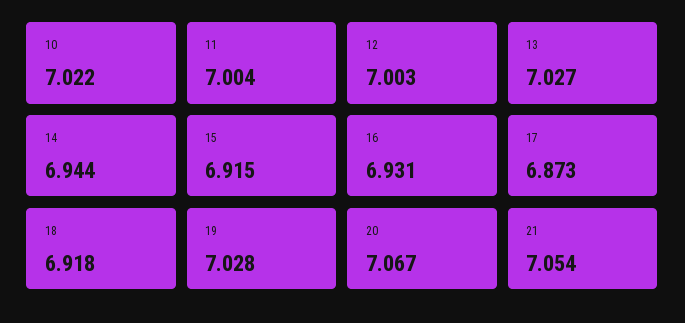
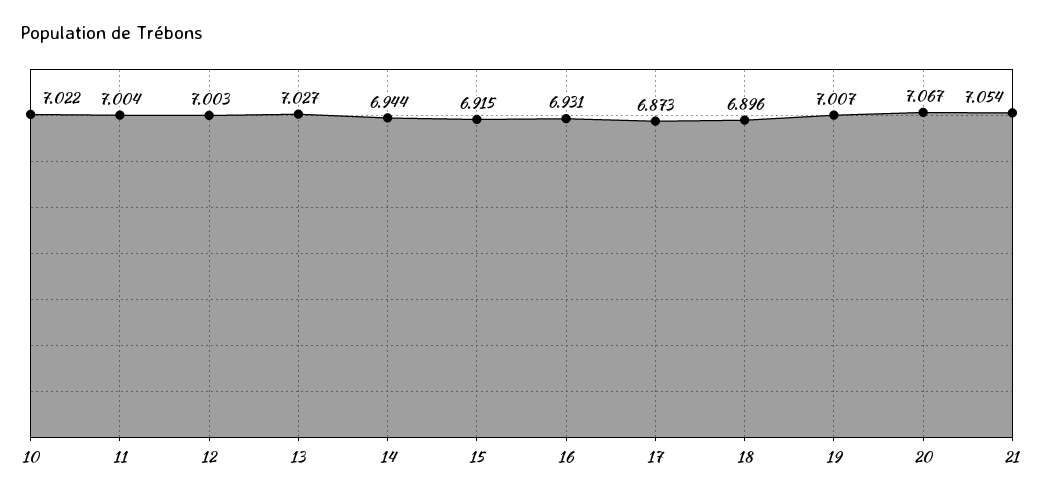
  {
    "10": 7.022,
    "11": 7.004,
    "12": 7.003,
    "13": 7.027,
    "14": 6.944,
    "15": 6.915,
    "16": 6.931,
    "17": 6.873,
-   "18": 6.918,
+   "18": 6.896,
-   "19": 7.028,
+   "19": 7.007,
    "20": 7.067,
    "21": 7.054
  }

